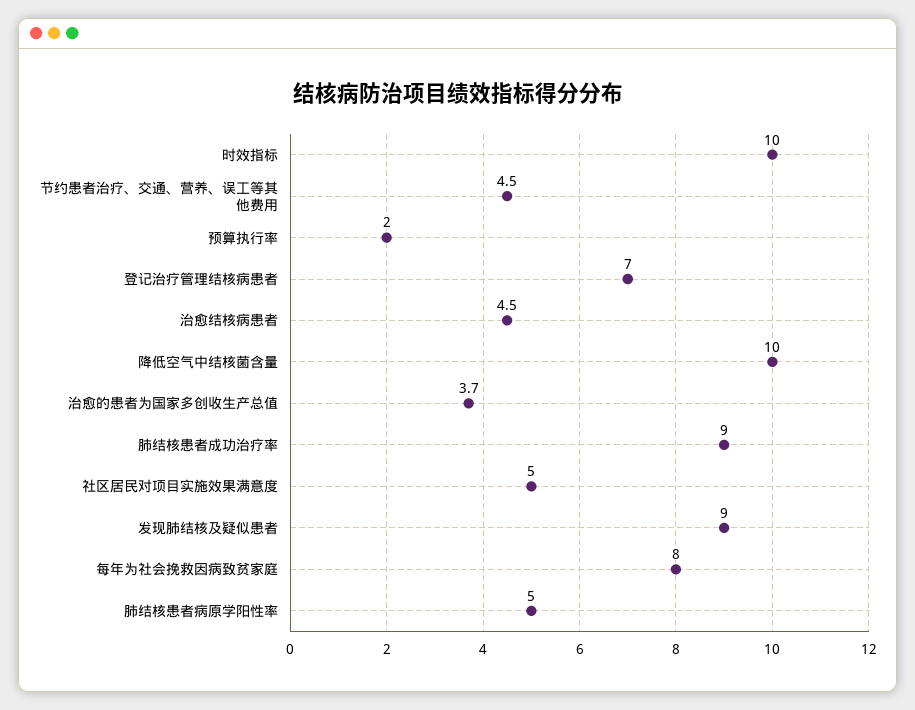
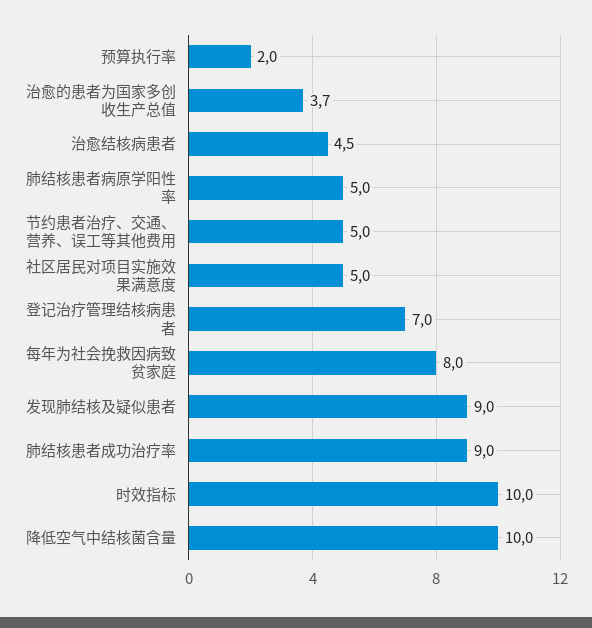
  {
    "时效指标": 10,
-   "节约患者治疗、交通、营养、误工等其他费用": 4.5,
+   "节约患者治疗、交通、营养、误工等其他费用": 5,
    "预算执行率": 2,
    "登记治疗管理结核病患者": 7,
    "治愈结核病患者": 4.5,
    "降低空气中结核菌含量": 10,
    "治愈的患者为国家多创收生产总值": 3.7,
    "肺结核患者成功治疗率": 9,
    "社区居民对项目实施效果满意度": 5,
    "发现肺结核及疑似患者": 9,
    "每年为社会挽救因病致贫家庭": 8,
    "肺结核患者病原学阳性率": 5
  }

